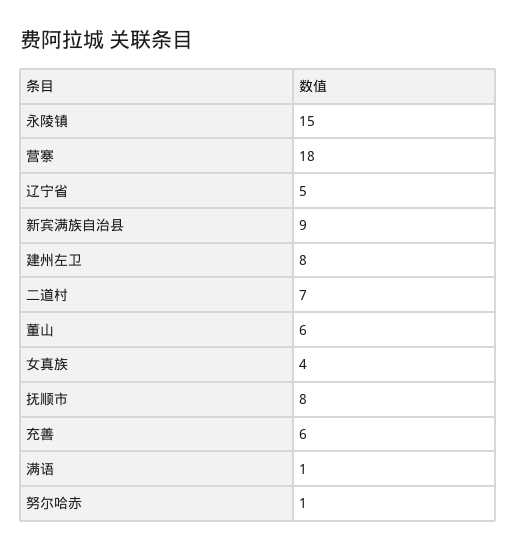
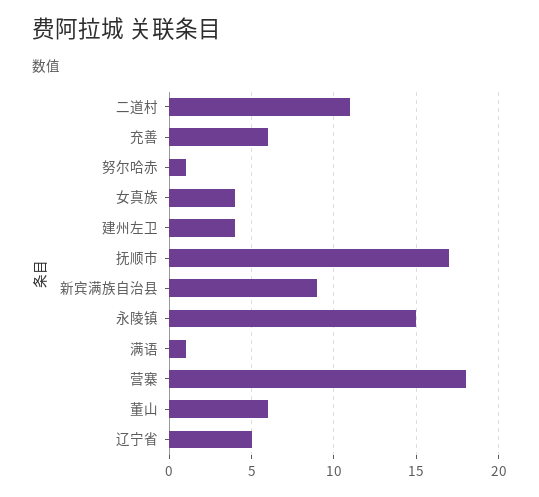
  {
    "永陵镇": 15,
    "营寨": 18,
    "辽宁省": 5,
    "新宾满族自治县": 9,
-   "建州左卫": 8,
+   "建州左卫": 4,
-   "二道村": 7,
+   "二道村": 11,
    "董山": 6,
    "女真族": 4,
-   "抚顺市": 8,
+   "抚顺市": 17,
    "充善": 6,
    "满语": 1,
    "努尔哈赤": 1
  }

